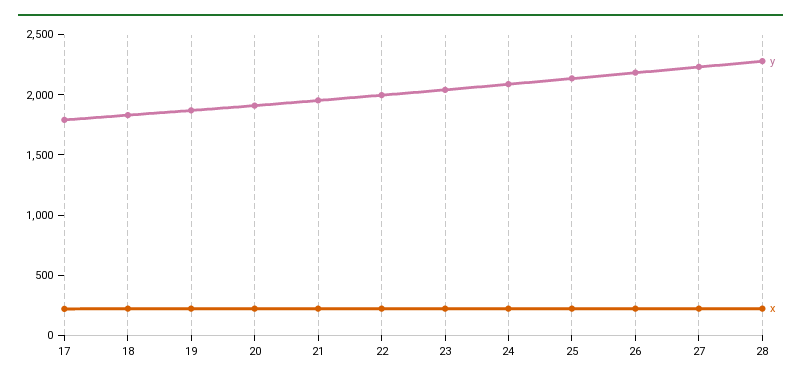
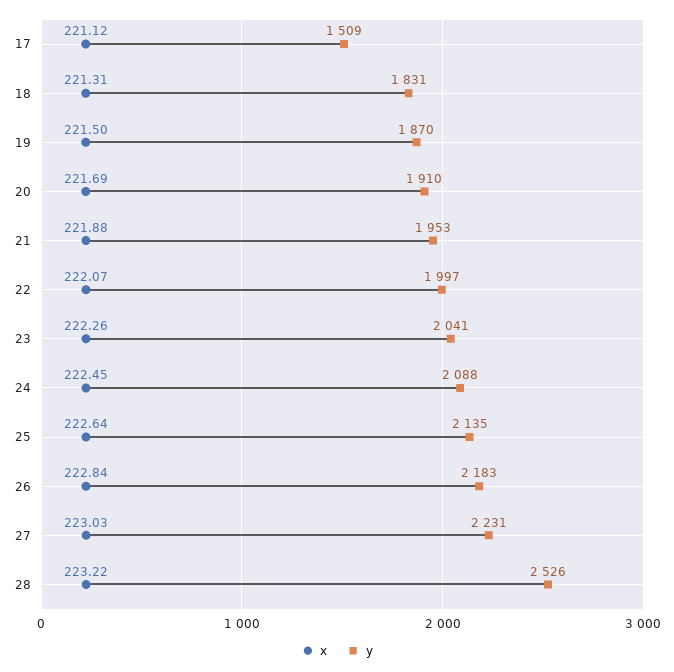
  {
    "y": {
-     "17": 1800,
+     "17": 1509,
      "18": 1831,
      "19": 1870,
      "20": 1910,
      "21": 1953,
      "22": 1997,
      "23": 2041,
      "24": 2088,
      "25": 2135,
      "26": 2183,
      "27": 2231,
-     "28": 2300
+     "28": 2526
    },
    "x": {
      "17": 221.12,
      "18": 221.31,
      "19": 221.5,
      "20": 221.69,
      "21": 221.88,
      "22": 222.07,
      "23": 222.26,
      "24": 222.45,
      "25": 222.64,
      "26": 222.84,
      "27": 223.03,
      "28": 223.22
    }
  }

